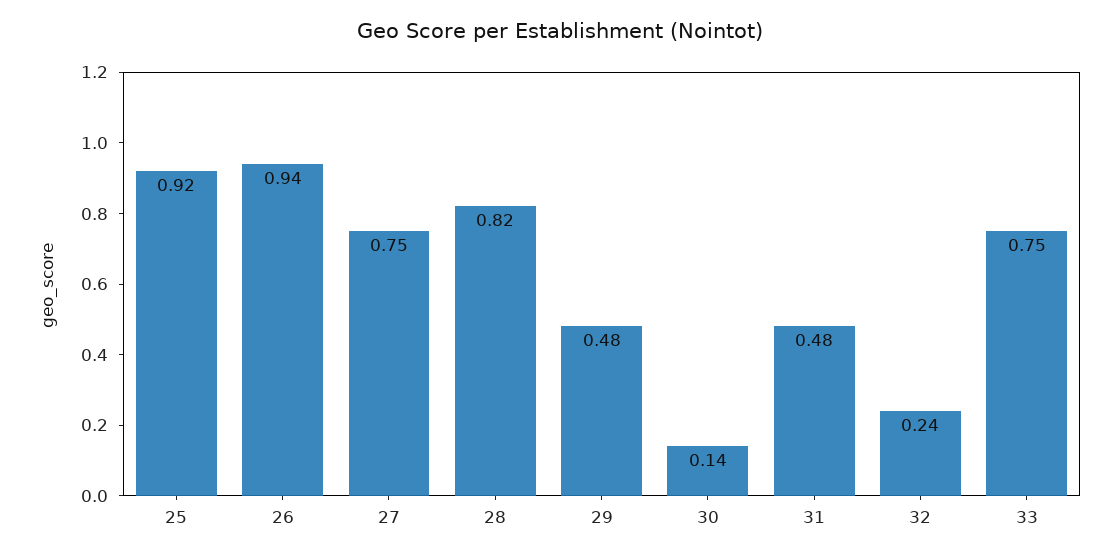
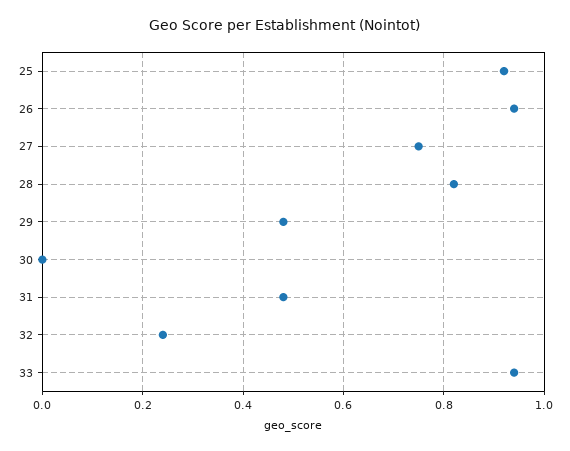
  {
    "25": 0.92,
    "26": 0.94,
    "27": 0.75,
    "28": 0.82,
    "29": 0.48,
-   "30": 0.14,
+   "30": 0,
    "31": 0.48,
    "32": 0.24,
-   "33": 0.75
+   "33": 0.95
  }

